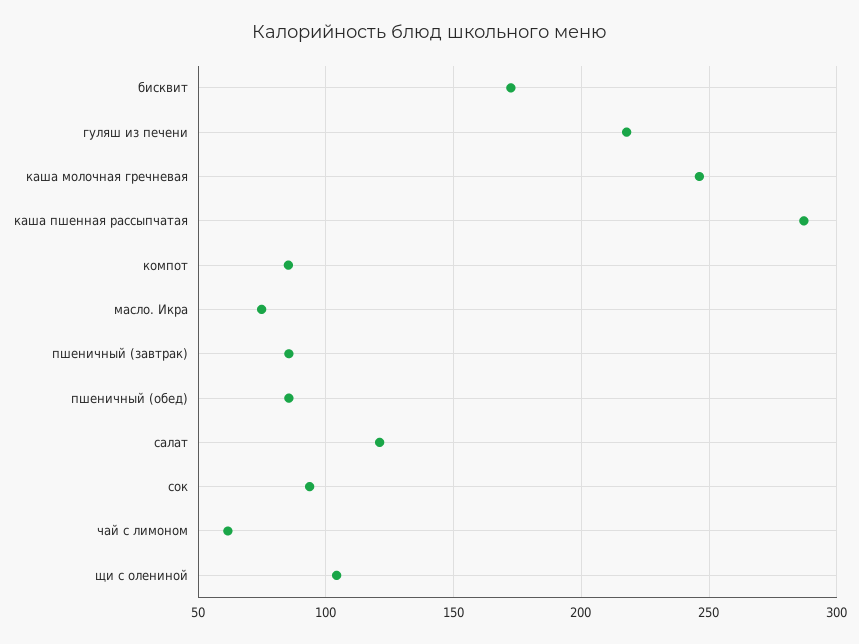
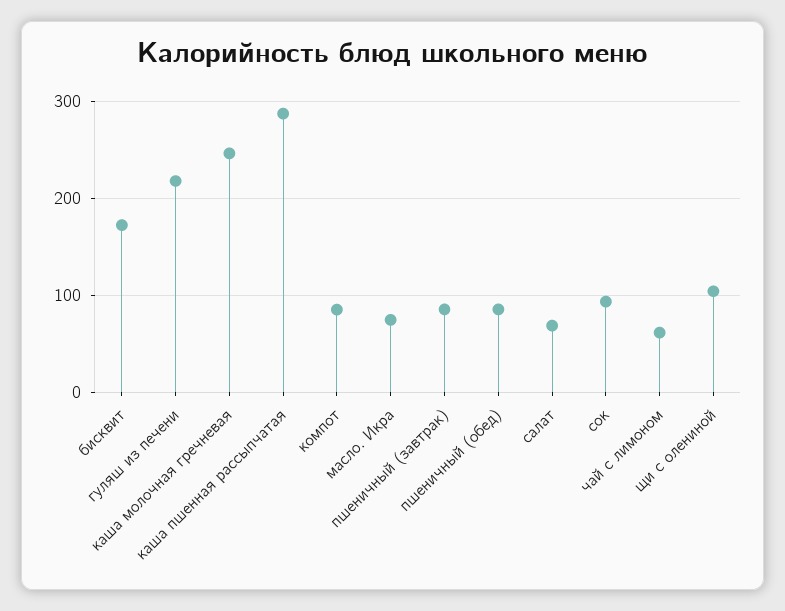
  {
    "бисквит": 170,
    "гуляш из печени": 220,
    "каша молочная гречневая": 245,
    "каша пшенная рассыпчатая": 285,
    "компот": 85,
    "масло. Икра": 75,
    "пшеничный (завтрак)": 85,
    "пшеничный (обед)": 85,
-   "салат": 120,
+   "салат": 70,
    "сок": 95,
    "чай с лимоном": 60,
    "щи с олениной": 105
  }

